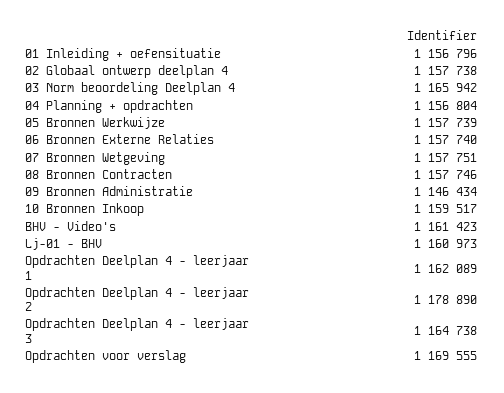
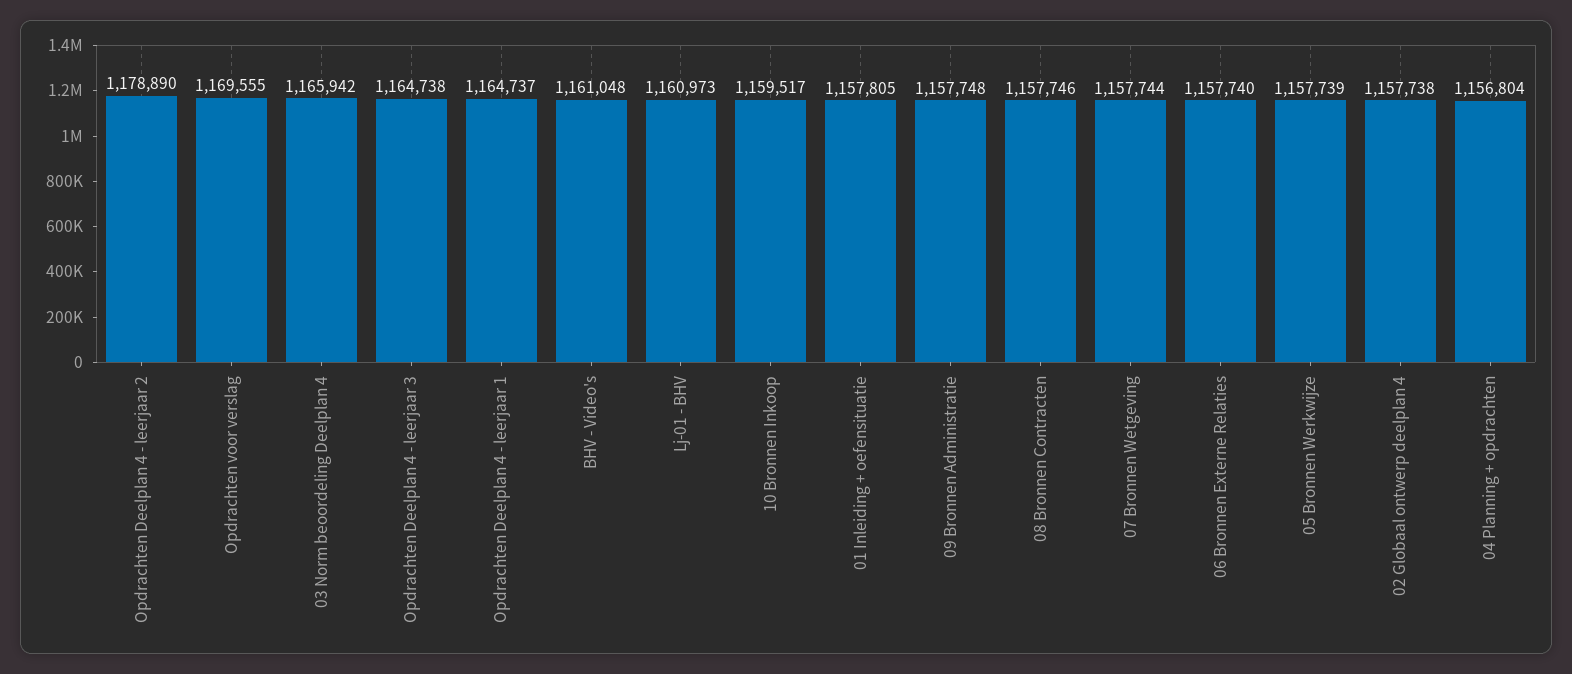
  {
-   "01 Inleiding + oefensituatie": 1156796,
+   "01 Inleiding + oefensituatie": 1157805,
    "02 Globaal ontwerp deelplan 4": 1157738,
    "03 Norm beoordeling Deelplan 4": 1165942,
    "04 Planning + opdrachten": 1156804,
    "05 Bronnen Werkwijze": 1157739,
    "06 Bronnen Externe Relaties": 1157740,
-   "07 Bronnen Wetgeving": 1157751,
+   "07 Bronnen Wetgeving": 1157744,
    "08 Bronnen Contracten": 1157746,
-   "09 Bronnen Administratie": 1146434,
+   "09 Bronnen Administratie": 1157748,
    "10 Bronnen Inkoop": 1159517,
-   "BHV - Video's": 1161423,
+   "BHV - Video's": 1161048,
    "Lj-01 - BHV": 1160973,
-   "Opdrachten Deelplan 4 - leerjaar 1": 1162089,
+   "Opdrachten Deelplan 4 - leerjaar 1": 1164737,
    "Opdrachten Deelplan 4 - leerjaar 2": 1178890,
    "Opdrachten Deelplan 4 - leerjaar 3": 1164738,
    "Opdrachten voor verslag": 1169555
  }

